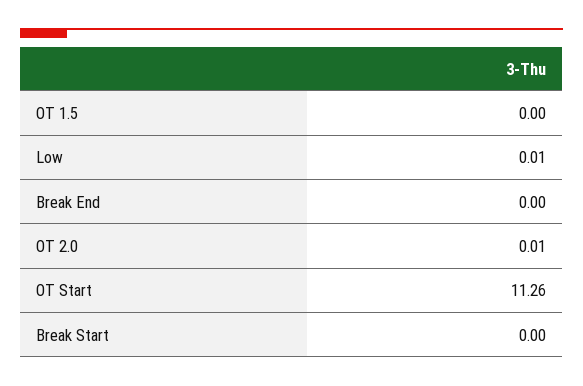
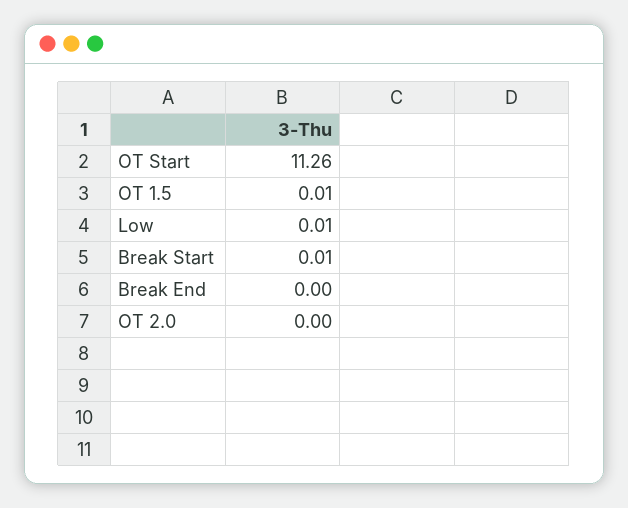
  {
-   "OT 1.5": 0,
+   "OT 1.5": 0.01,
    "Low": 0.01,
    "Break End": 0,
-   "OT 2.0": 0.01,
+   "OT 2.0": 0,
    "OT Start": 11.26,
-   "Break Start": 0
+   "Break Start": 0.01
  }

